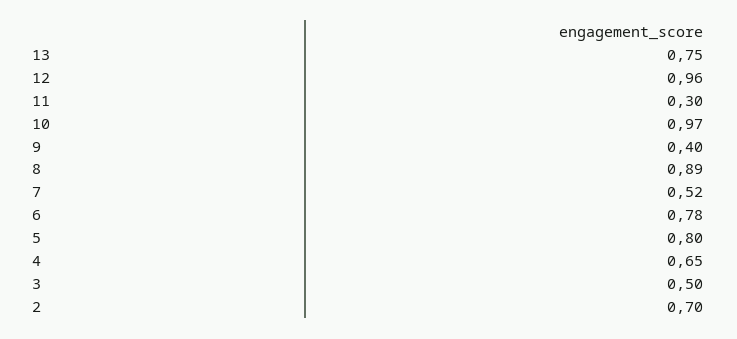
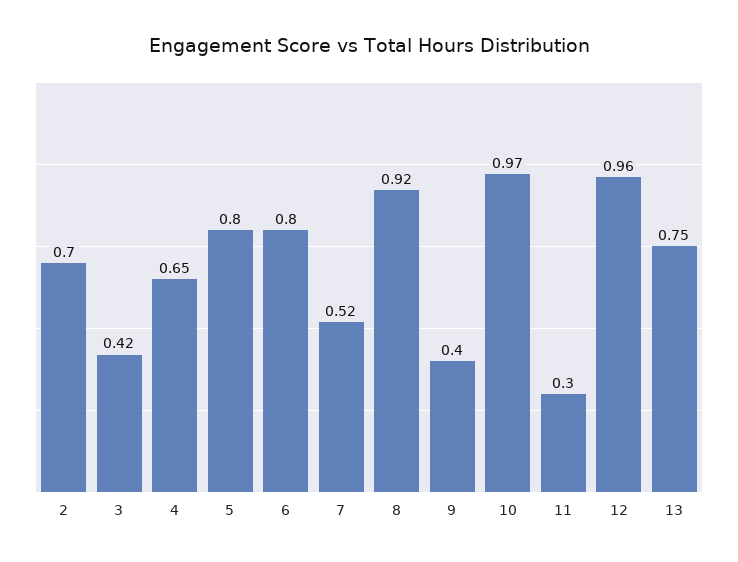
  {
    "13": 0.75,
    "12": 0.96,
    "11": 0.3,
    "10": 0.97,
    "9": 0.4,
-   "8": 0.89,
+   "8": 0.92,
    "7": 0.52,
-   "6": 0.78,
+   "6": 0.8,
    "5": 0.8,
    "4": 0.65,
-   "3": 0.5,
+   "3": 0.42,
    "2": 0.7
  }

